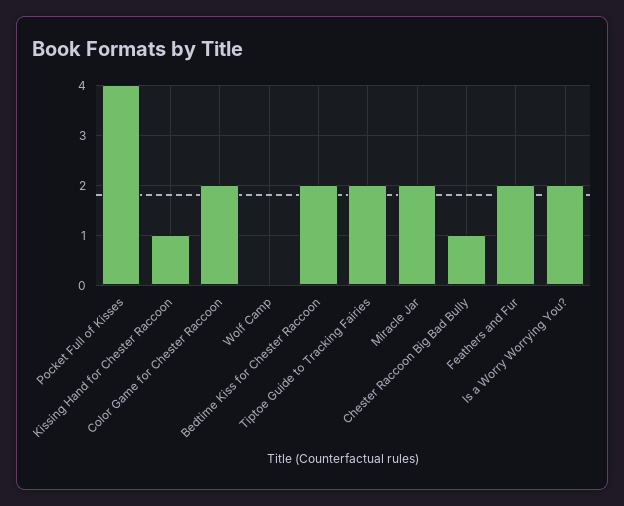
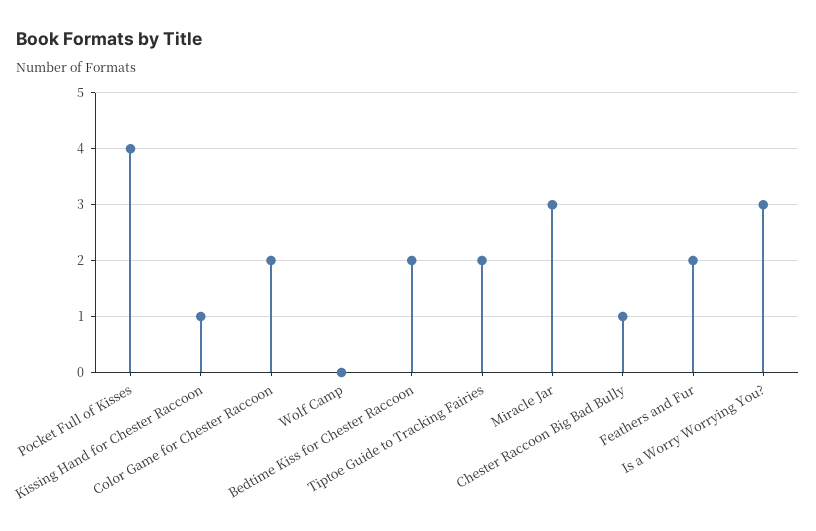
  {
    "Pocket Full of Kisses": 4,
    "Kissing Hand for Chester Raccoon": 1,
    "Color Game for Chester Raccoon": 2,
    "Wolf Camp": 0,
    "Bedtime Kiss for Chester Raccoon": 2,
    "Tiptoe Guide to Tracking Fairies": 2,
-   "Miracle Jar": 2,
+   "Miracle Jar": 3,
    "Chester Raccoon Big Bad Bully": 1,
    "Feathers and Fur": 2,
-   "Is a Worry Worrying You?": 2
+   "Is a Worry Worrying You?": 3
  }

